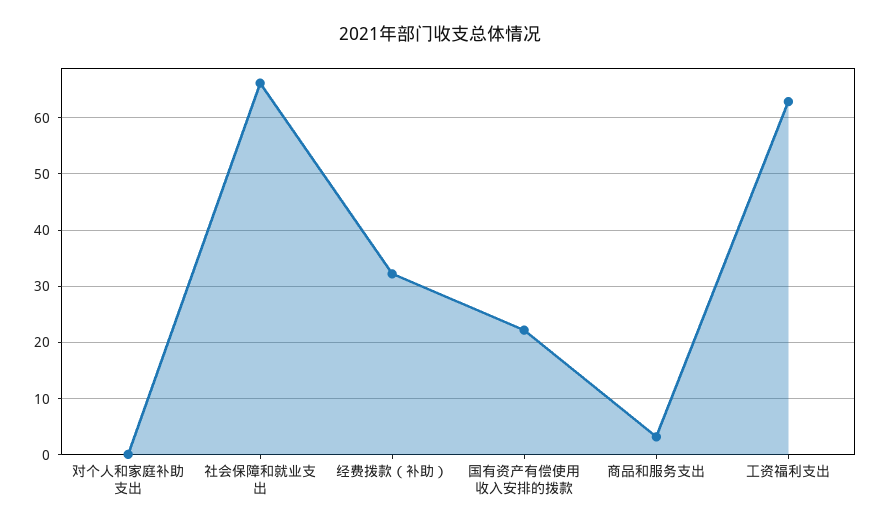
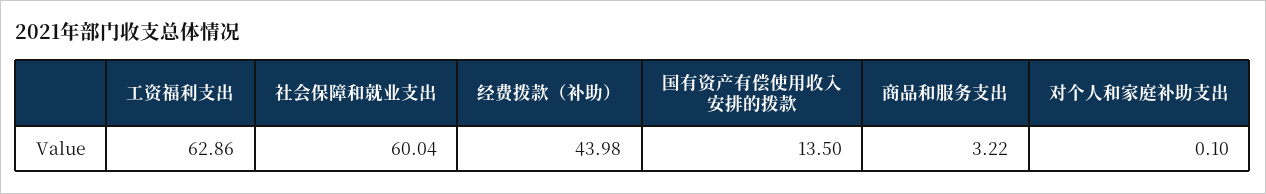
  {
    "对个人和家庭补助支出": 0.1,
-   "社会保障和就业支出": 66,
+   "社会保障和就业支出": 60.04,
-   "经费拨款（补助）": 32,
+   "经费拨款（补助）": 43.98,
-   "国有资产有偿使用收入安排的拨款": 22,
+   "国有资产有偿使用收入安排的拨款": 13.5,
    "商品和服务支出": 3.22,
    "工资福利支出": 62.86
  }

